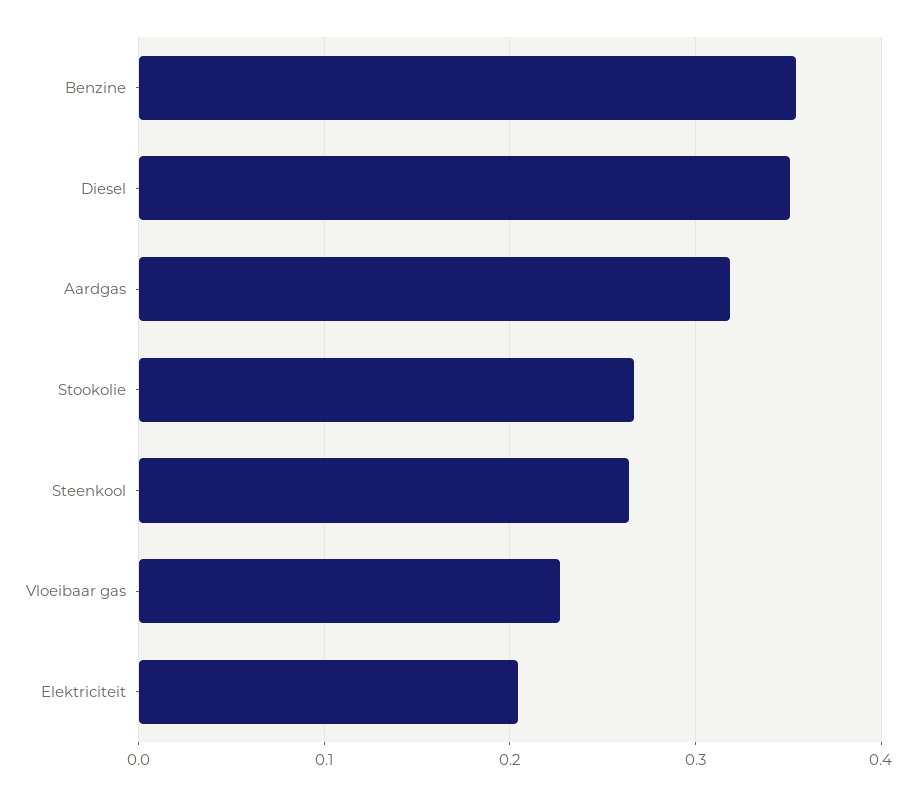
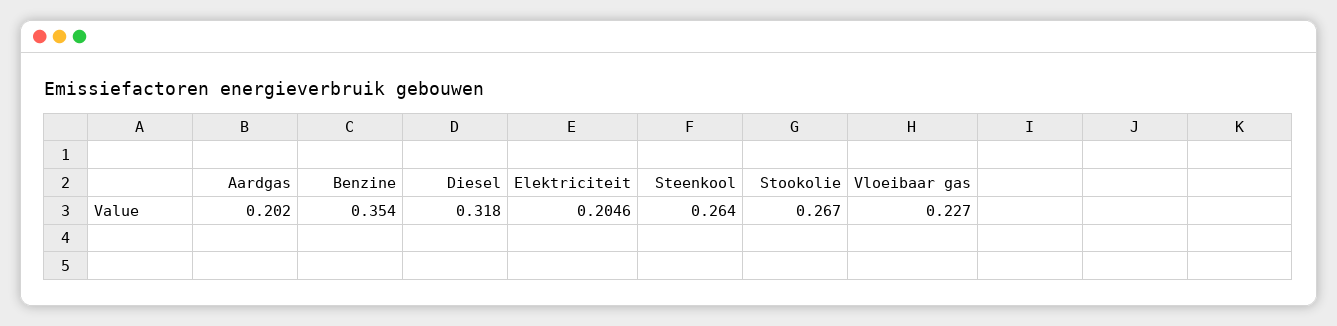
  {
    "Benzine": 0.354,
-   "Diesel": 0.35,
+   "Diesel": 0.318,
-   "Aardgas": 0.32,
+   "Aardgas": 0.202,
    "Stookolie": 0.267,
    "Steenkool": 0.264,
    "Vloeibaar gas": 0.227,
    "Elektriciteit": 0.2046
  }

